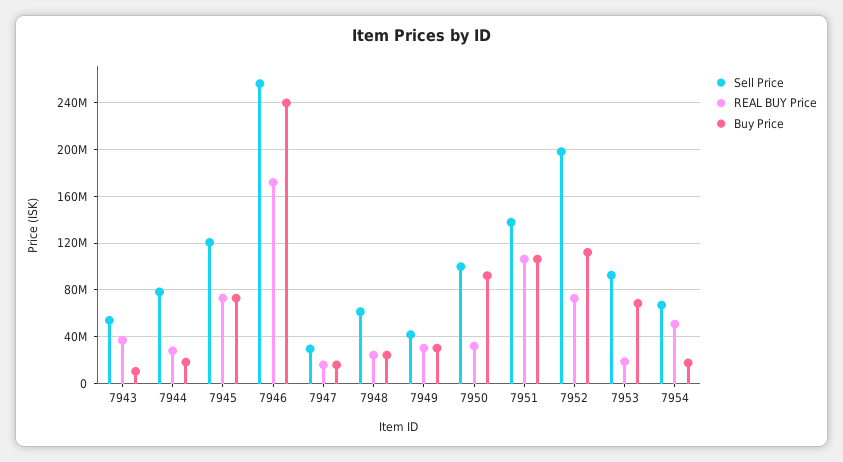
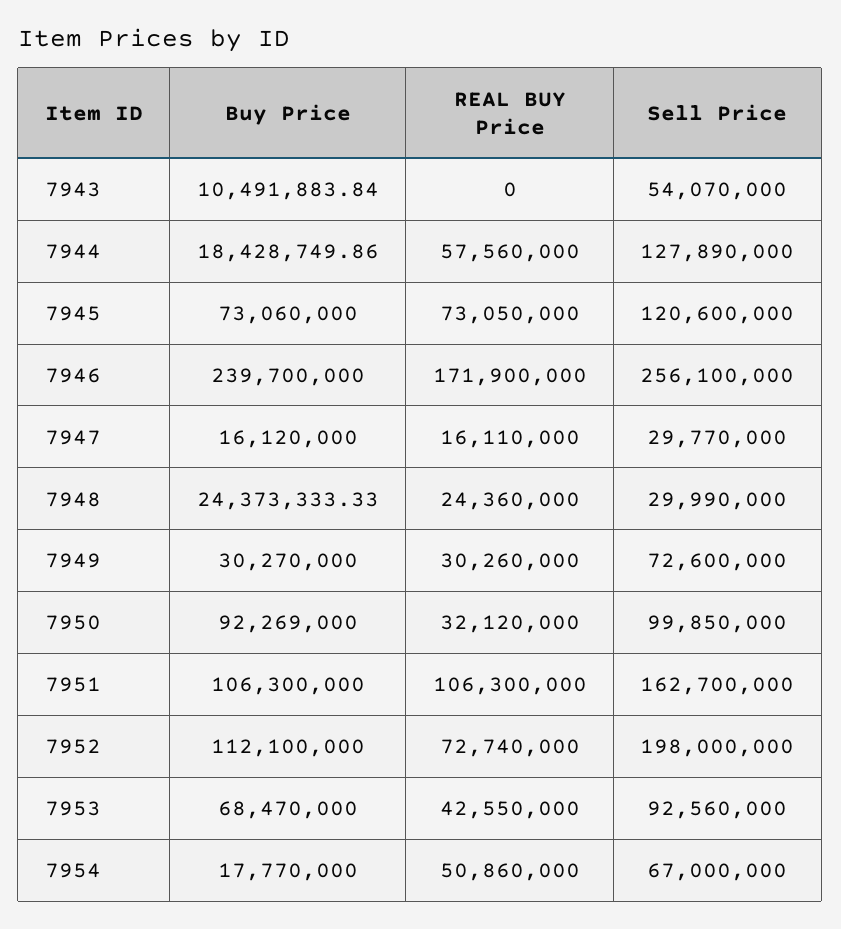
  {
    "Sell Price": {
      "7943": 54070000,
-     "7944": 80000000,
+     "7944": 127890000,
      "7945": 120600000,
      "7946": 256100000,
      "7947": 29770000,
-     "7948": 60000000,
+     "7948": 29990000,
-     "7949": 40000000,
+     "7949": 72600000,
      "7950": 99850000,
-     "7951": 140000000,
+     "7951": 162700000,
      "7952": 198000000,
      "7953": 92560000,
      "7954": 67000000
    },
    "REAL BUY Price": {
-     "7943": 40000000,
+     "7943": 0,
-     "7944": 30000000,
+     "7944": 57560000,
      "7945": 73050000,
      "7946": 171900000,
      "7947": 16110000,
      "7948": 24360000,
      "7949": 30260000,
      "7950": 32120000,
      "7951": 106300000,
      "7952": 72740000,
-     "7953": 20000000,
+     "7953": 42550000,
      "7954": 50860000
    },
    "Buy Price": {
      "7943": 10491883.84,
      "7944": 18428749.86,
      "7945": 73060000,
      "7946": 239700000,
      "7947": 16120000,
      "7948": 24373333.33,
      "7949": 30270000,
      "7950": 92269000,
      "7951": 106300000,
      "7952": 112100000,
      "7953": 68470000,
      "7954": 17770000
    }
  }

